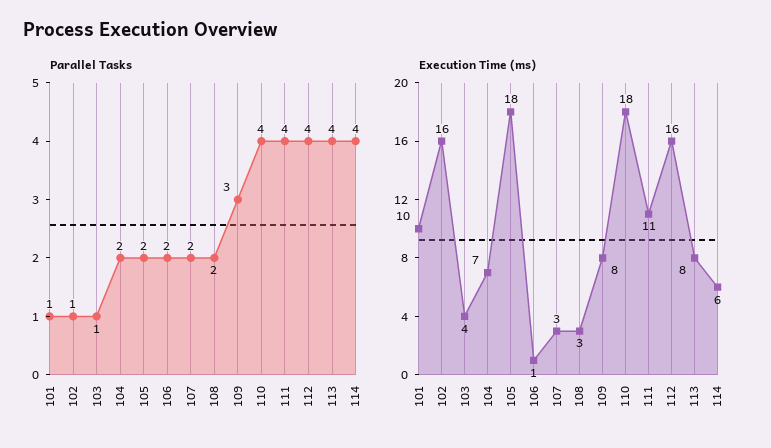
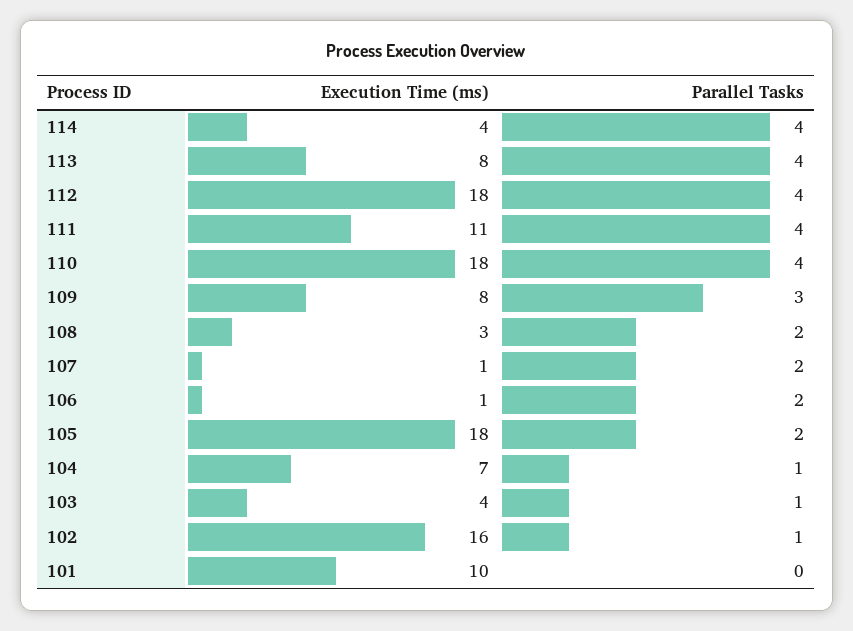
  {
    "Parallel Tasks": {
-     "101": 1,
+     "101": 0,
      "102": 1,
      "103": 1,
-     "104": 2,
+     "104": 1,
      "105": 2,
      "106": 2,
      "107": 2,
      "108": 2,
      "109": 3,
      "110": 4,
      "111": 4,
      "112": 4,
      "113": 4,
      "114": 4
    },
    "Execution Time (ms)": {
      "101": 10,
      "102": 16,
      "103": 4,
      "104": 7,
      "105": 18,
      "106": 1,
-     "107": 3,
+     "107": 1,
      "108": 3,
      "109": 8,
      "110": 18,
      "111": 11,
-     "112": 16,
+     "112": 18,
      "113": 8,
-     "114": 6
+     "114": 4
    }
  }

